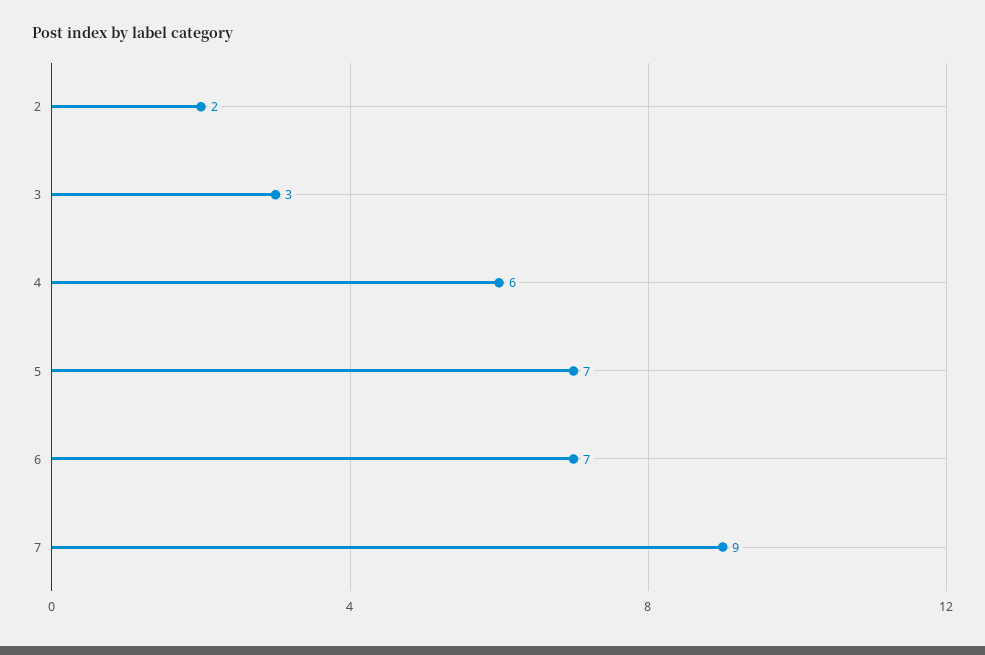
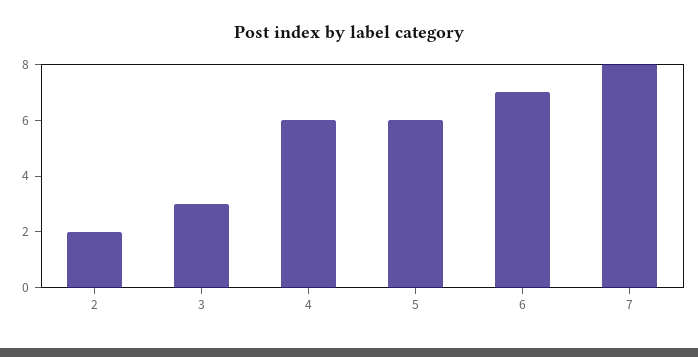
  {
    "2": 2,
    "3": 3,
    "4": 6,
-   "5": 7,
+   "5": 6,
    "6": 7,
-   "7": 9
+   "7": 8
  }

